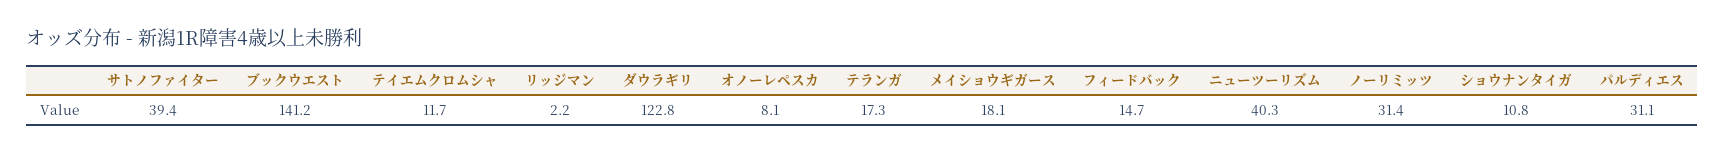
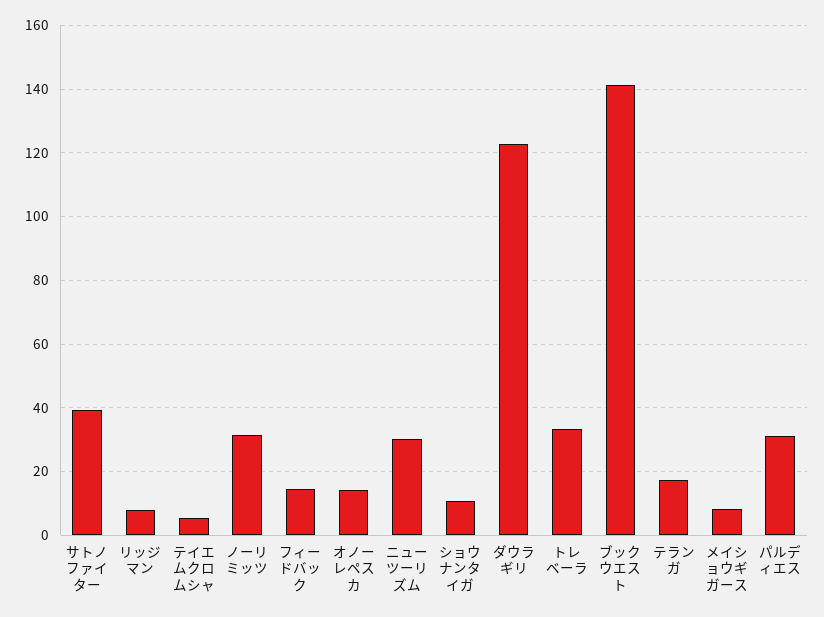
  {
    "サトノファイター": 39.4,
    "ブックウエスト": 141.2,
-   "テイエムクロムシャ": 11.7,
+   "テイエムクロムシャ": 6,
-   "リッジマン": 2.2,
+   "リッジマン": 8,
    "ダウラギリ": 122.8,
-   "オノーレペスカ": 8.1,
+   "オノーレペスカ": 14,
    "テランガ": 17.3,
-   "メイショウギガース": 18.1,
+   "メイショウギガース": 8,
    "フィードバック": 14.7,
-   "ニューツーリズム": 40.3,
+   "ニューツーリズム": 30,
    "ノーリミッツ": 31.4,
    "ショウナンタイガ": 10.8,
-   "パルディエス": 31.1
+   "パルディエス": 31.1,
+   "トレベーラ": 34
  }

